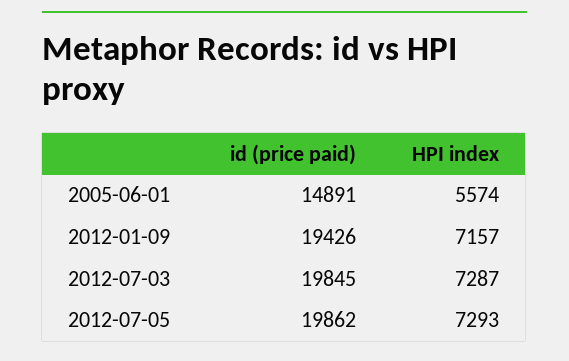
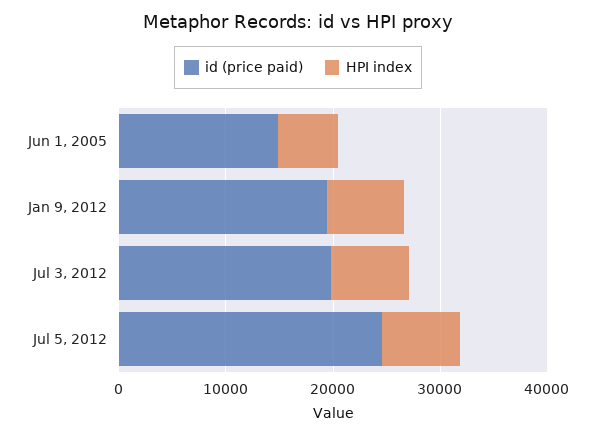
  {
    "id (price paid)": {
      "2005-06-01": 14891,
      "2012-01-09": 19426,
      "2012-07-03": 19845,
-     "2012-07-05": 19862
+     "2012-07-05": 24000
    },
    "HPI index": {
      "2005-06-01": 5574,
      "2012-01-09": 7157,
      "2012-07-03": 7287,
      "2012-07-05": 7293
    }
  }

